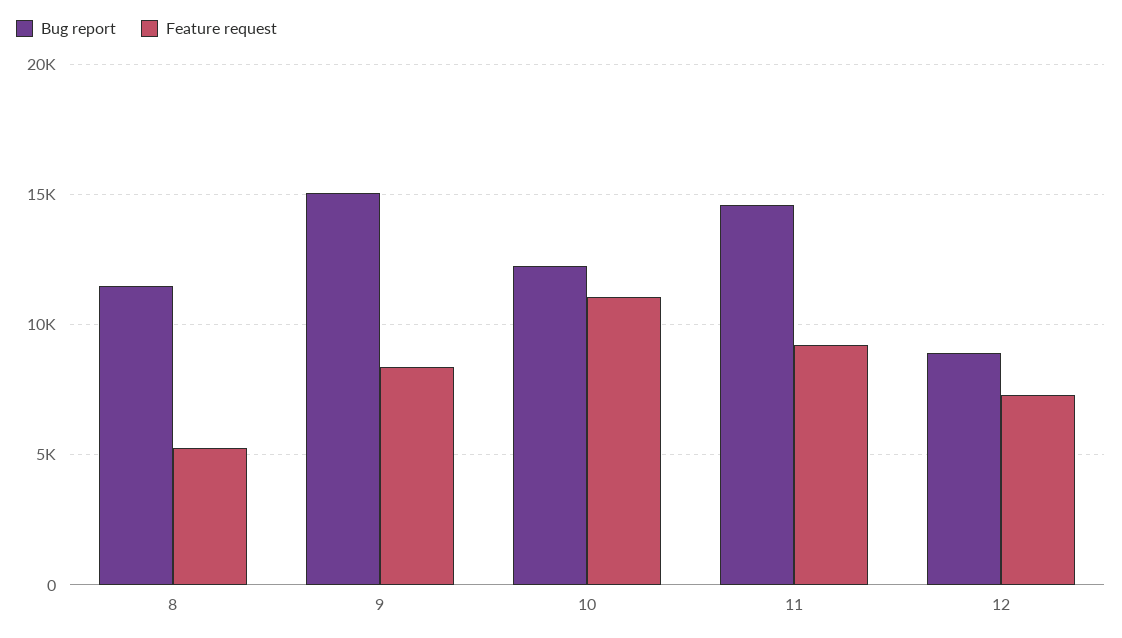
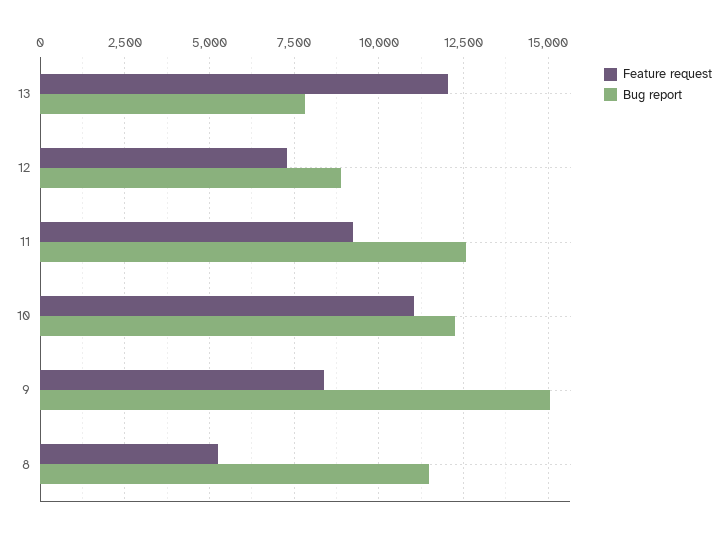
  {
    "Bug report": {
      "8": 11500,
      "9": 15000,
      "10": 12250,
-     "11": 14500,
+     "11": 12500,
-     "12": 9000
+     "12": 9000,
+     "13": 7750
    },
    "Feature request": {
      "8": 5250,
      "9": 8250,
      "10": 11000,
      "11": 9250,
-     "12": 7250
+     "12": 7250,
+     "13": 12000
    }
  }

